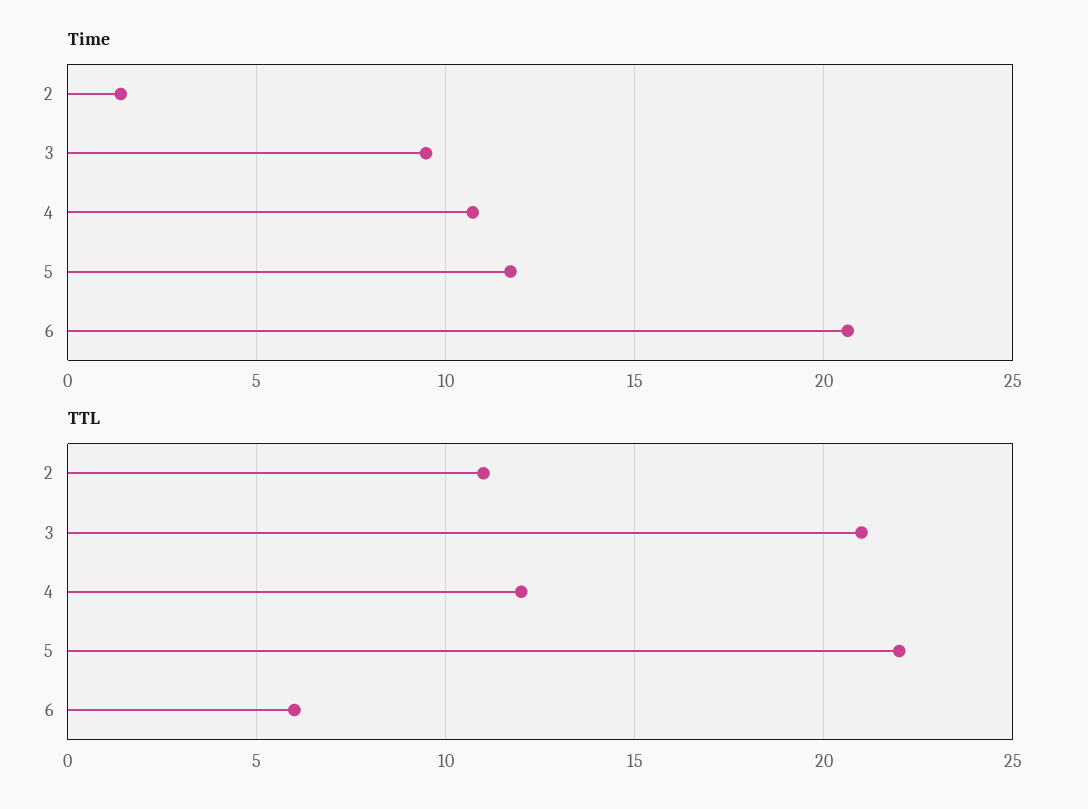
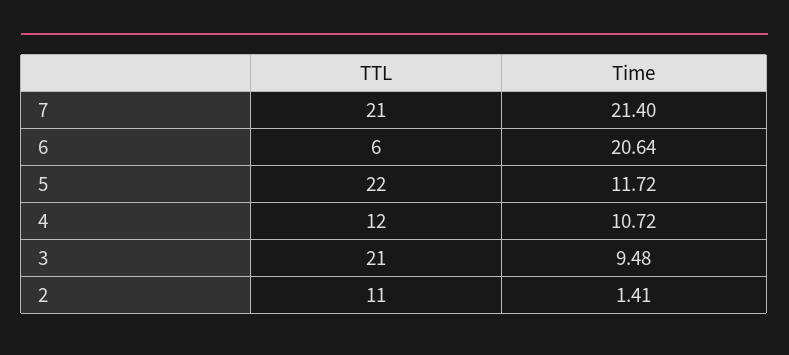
  {
    "Time": {
      "2": 1.41,
      "3": 9.48,
      "4": 10.72,
      "5": 11.72,
-     "6": 20.64
+     "6": 20.64,
+     "7": 21.4
    },
    "TTL": {
      "2": 11,
      "3": 21,
      "4": 12,
      "5": 22,
-     "6": 6
+     "6": 6,
+     "7": 21
    }
  }

